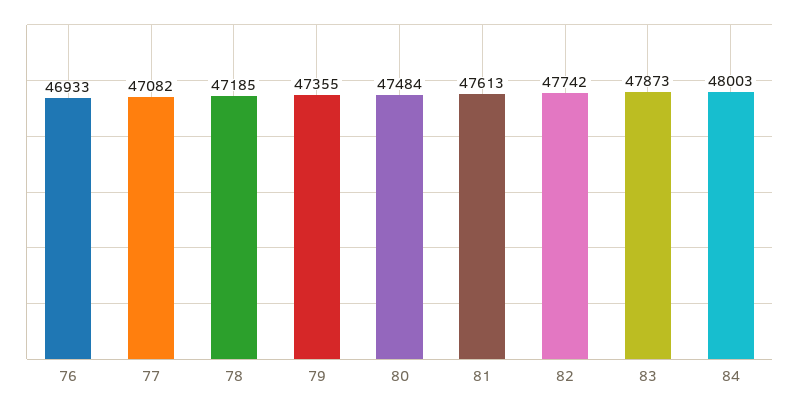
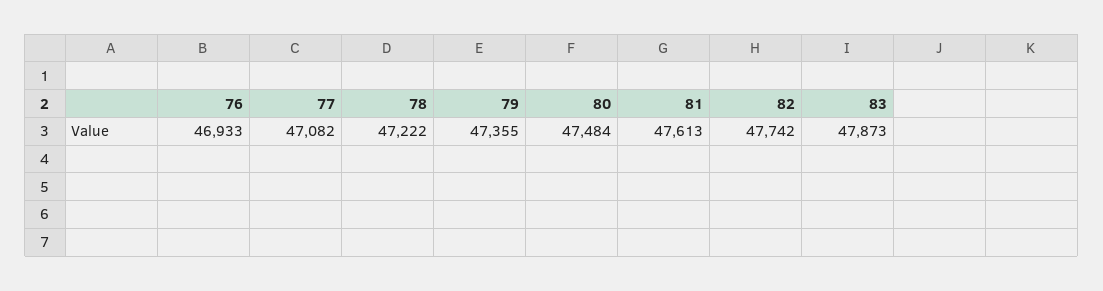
  {
    "76": 46933,
    "77": 47082,
-   "78": 47185,
+   "78": 47222,
    "79": 47355,
    "80": 47484,
    "81": 47613,
    "82": 47742,
-   "83": 47873,
+   "83": 47873
-   "84": 48003
  }

